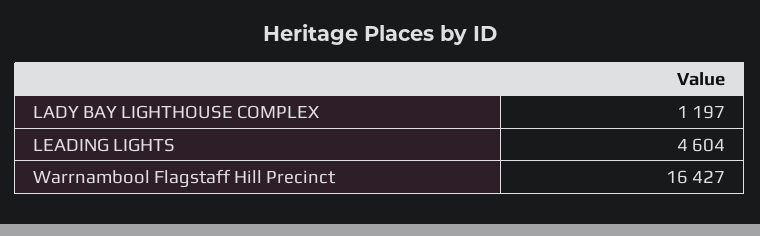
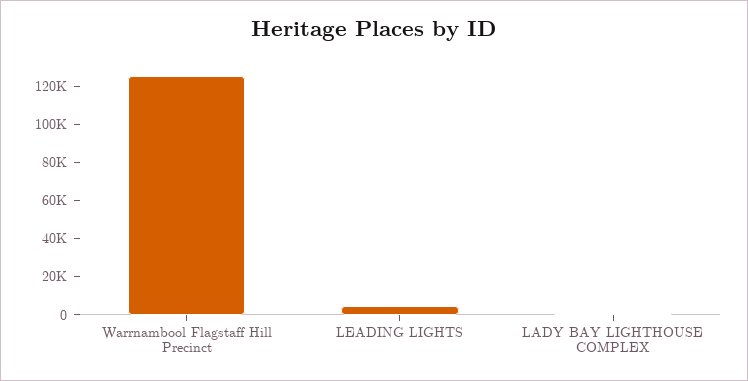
  {
    "LADY BAY LIGHTHOUSE COMPLEX": 1197,
    "LEADING LIGHTS": 4604,
-   "Warrnambool Flagstaff Hill Precinct": 16427
+   "Warrnambool Flagstaff Hill Precinct": 125000
  }

